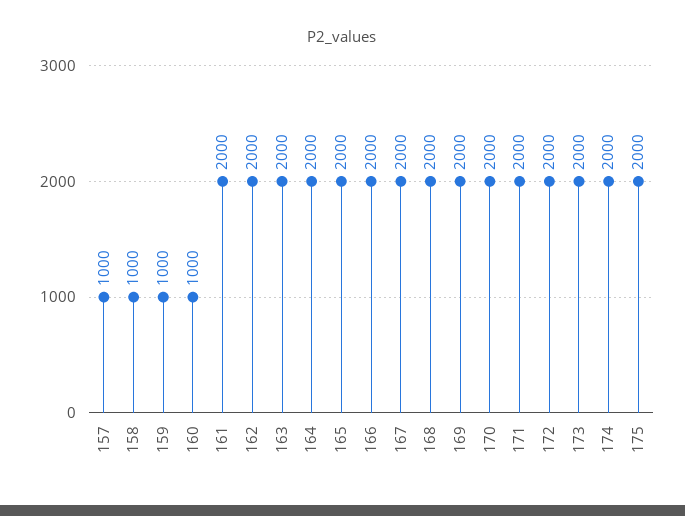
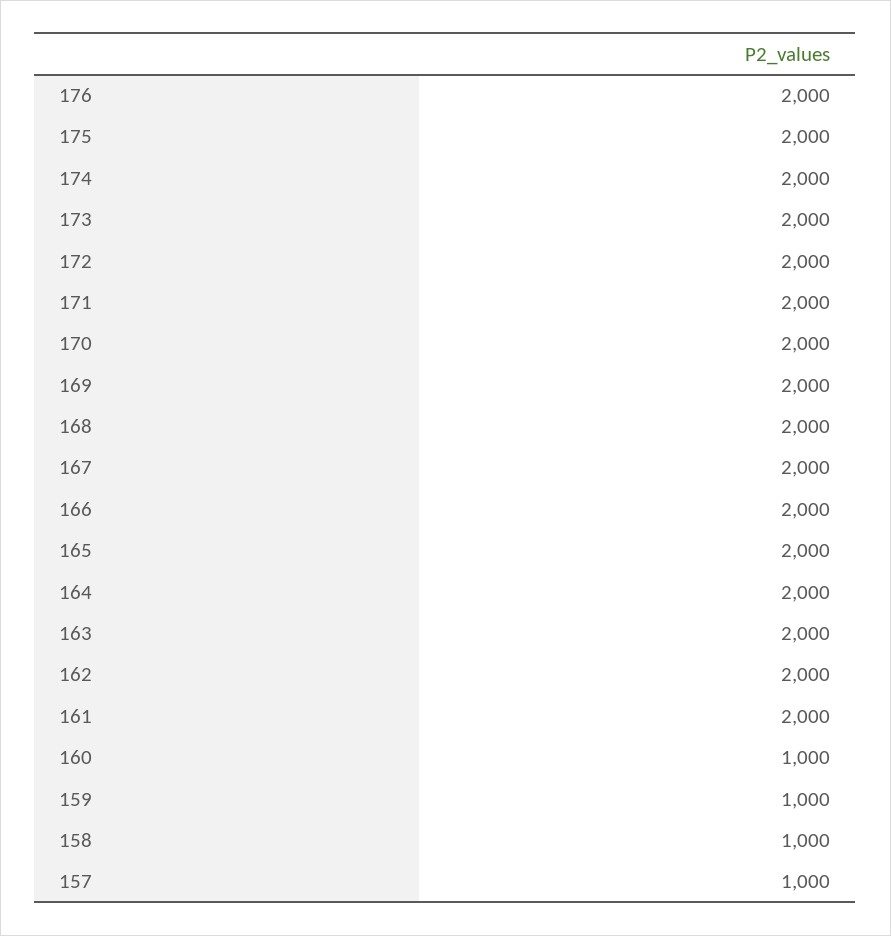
  {
    "157": 1000,
    "158": 1000,
    "159": 1000,
    "160": 1000,
    "161": 2000,
    "162": 2000,
    "163": 2000,
    "164": 2000,
    "165": 2000,
    "166": 2000,
    "167": 2000,
    "168": 2000,
    "169": 2000,
    "170": 2000,
    "171": 2000,
    "172": 2000,
    "173": 2000,
    "174": 2000,
-   "175": 2000
+   "175": 2000,
+   "176": 2000
  }

